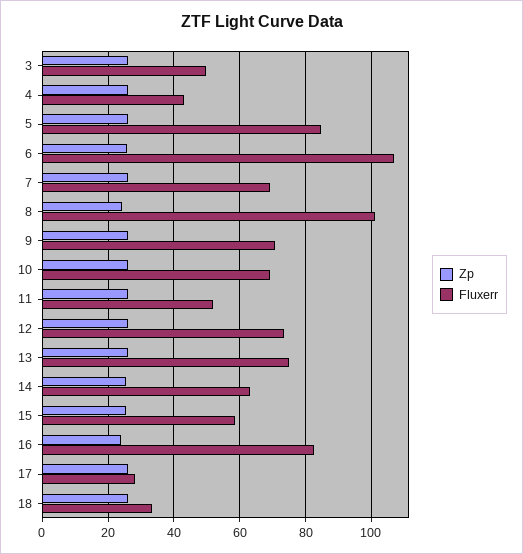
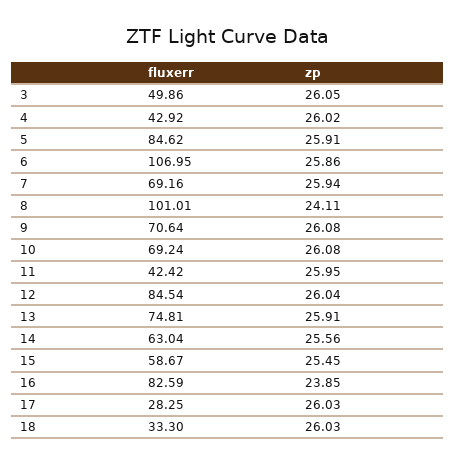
  {
    "Zp": {
      "3": 26.05,
      "4": 26.02,
      "5": 25.91,
      "6": 25.86,
      "7": 25.94,
      "8": 24.11,
      "9": 26.08,
      "10": 26.08,
      "11": 25.95,
      "12": 26.04,
      "13": 25.91,
      "14": 25.56,
      "15": 25.45,
      "16": 23.85,
      "17": 26.03,
      "18": 26.03
    },
    "Fluxerr": {
      "3": 49.86,
      "4": 42.92,
      "5": 84.62,
      "6": 106.95,
      "7": 69.16,
      "8": 101.01,
      "9": 70.64,
      "10": 69.24,
-     "11": 52,
+     "11": 42.42,
-     "12": 74,
+     "12": 84.54,
      "13": 74.81,
      "14": 63.04,
      "15": 58.67,
      "16": 82.59,
      "17": 28.25,
      "18": 33.3
    }
  }

